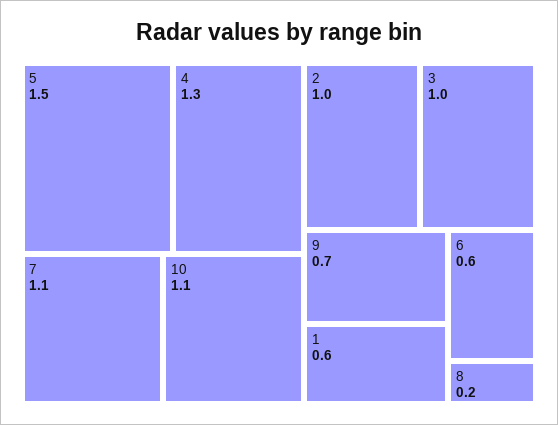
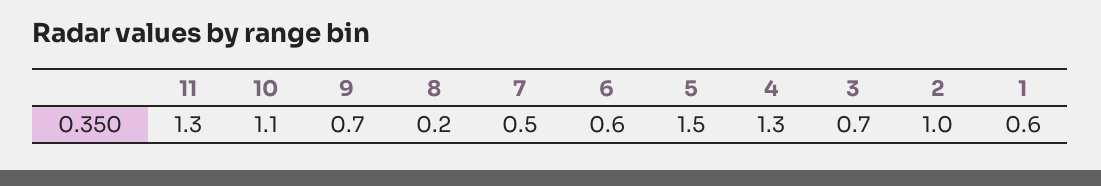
  {
    "5": 1.5,
    "4": 1.3,
-   "7": 1.1,
+   "7": 0.5,
    "10": 1.1,
    "2": 1,
-   "3": 1,
+   "3": 0.7,
    "9": 0.7,
    "1": 0.6,
    "6": 0.6,
-   "8": 0.2
+   "8": 0.2,
+   "11": 1.3
  }

